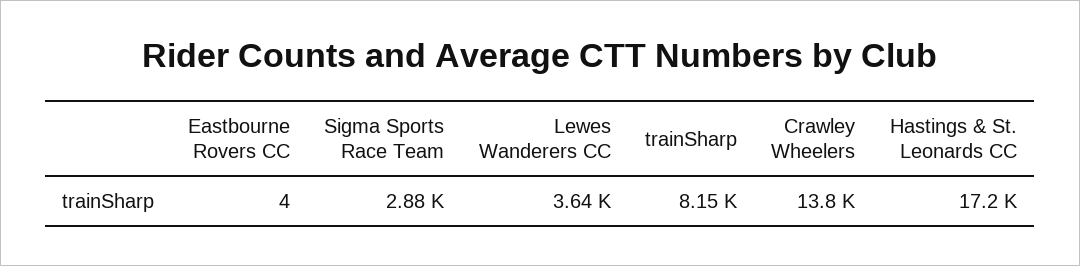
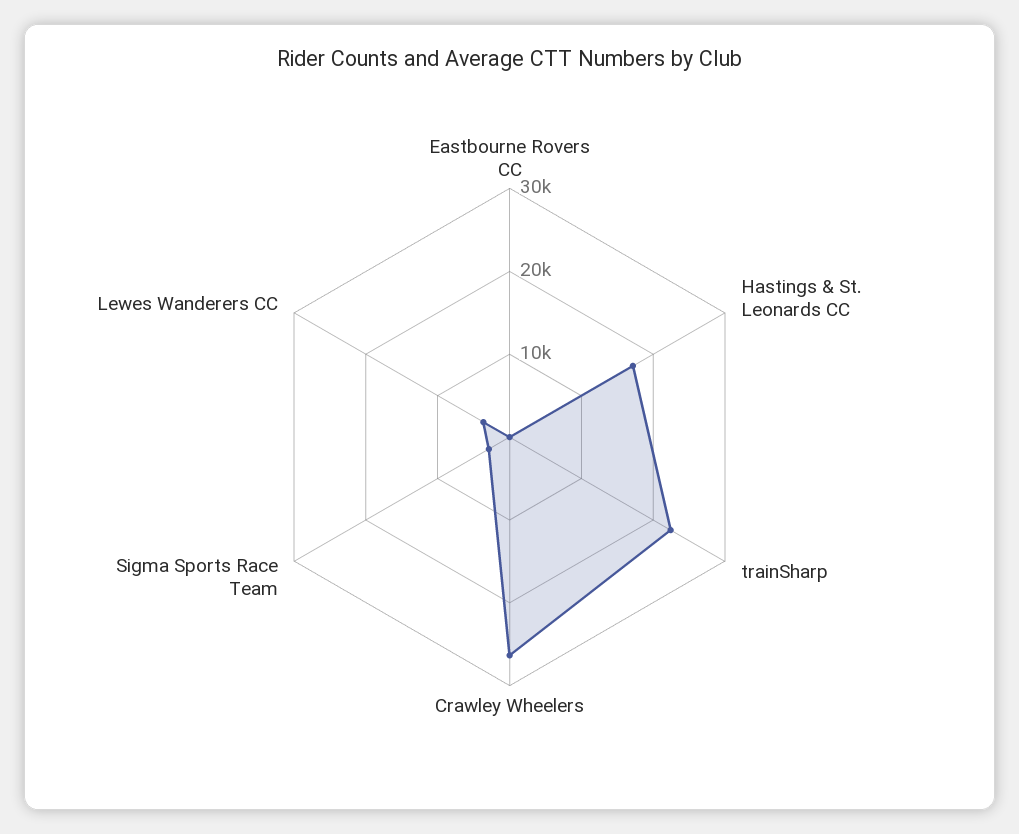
  {
    "Eastbourne Rovers CC": 4,
    "Sigma Sports Race Team": 2880,
    "Lewes Wanderers CC": 3640,
-   "trainSharp": 8150,
+   "trainSharp": 22000,
-   "Crawley Wheelers": 13800,
+   "Crawley Wheelers": 26000,
    "Hastings & St. Leonards CC": 17200
  }

